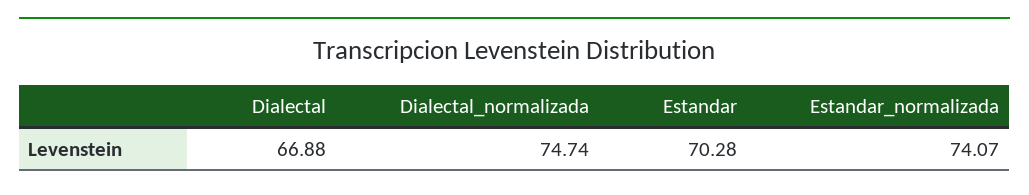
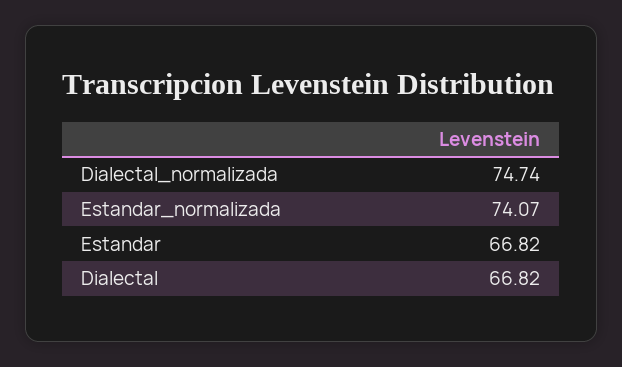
  {
-   "Dialectal": 66.88,
+   "Dialectal": 66.82,
    "Dialectal_normalizada": 74.74,
-   "Estandar": 70.28,
+   "Estandar": 66.82,
    "Estandar_normalizada": 74.07
  }

